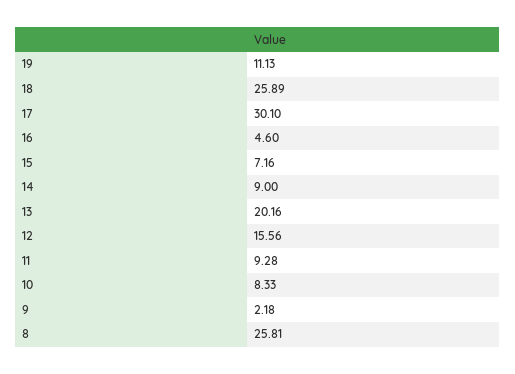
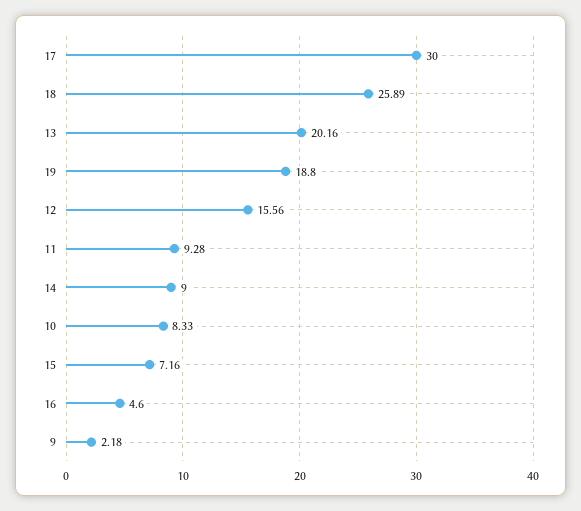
  {
-   "19": 11.13,
+   "19": 18.8,
    "18": 25.89,
-   "17": 30.1,
+   "17": 30,
    "16": 4.6,
    "15": 7.16,
    "14": 9,
    "13": 20.16,
    "12": 15.56,
    "11": 9.28,
    "10": 8.33,
-   "9": 2.18,
+   "9": 2.18
-   "8": 25.81
  }

